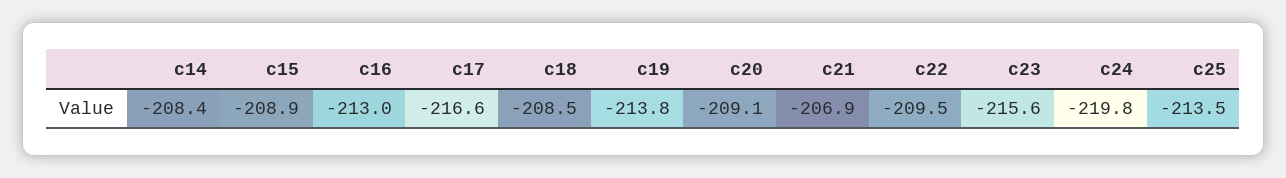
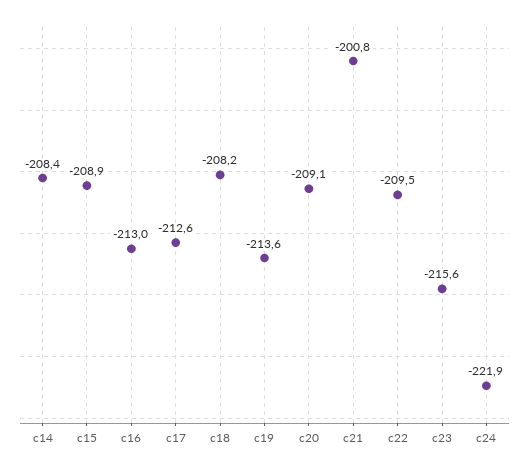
  {
    "c14": -208.4,
    "c15": -208.9,
    "c16": -213,
-   "c17": -216.6,
+   "c17": -212.6,
-   "c18": -208.5,
+   "c18": -208.2,
-   "c19": -213.8,
+   "c19": -213.6,
    "c20": -209.1,
-   "c21": -206.9,
+   "c21": -200.8,
    "c22": -209.5,
    "c23": -215.6,
-   "c24": -219.8,
+   "c24": -221.9
-   "c25": -213.5
  }

